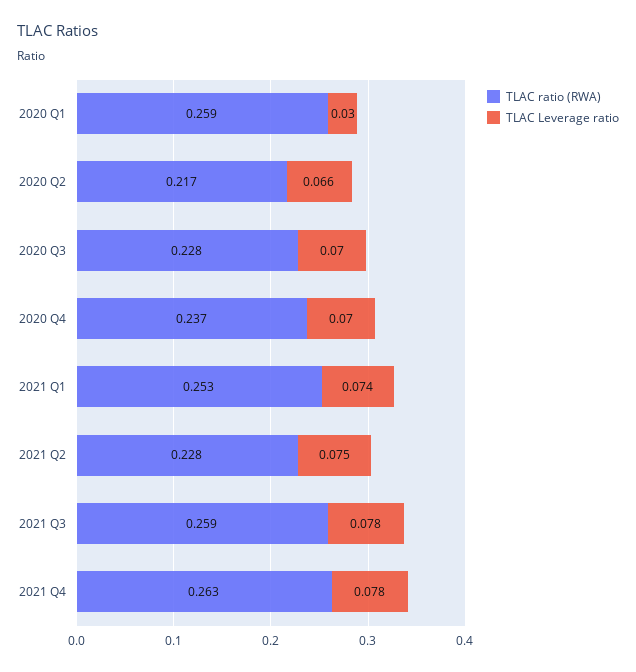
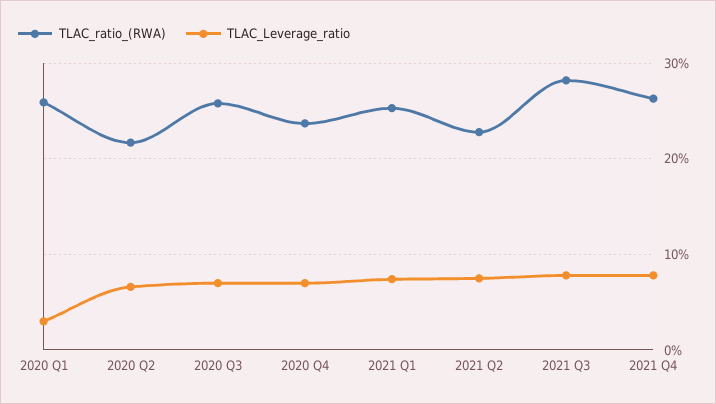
  {
    "TLAC ratio (RWA)": {
      "2020 Q1": 0.259,
      "2020 Q2": 0.217,
-     "2020 Q3": 0.228,
+     "2020 Q3": 0.26,
      "2020 Q4": 0.237,
      "2021 Q1": 0.253,
      "2021 Q2": 0.228,
-     "2021 Q3": 0.259,
+     "2021 Q3": 0.28,
      "2021 Q4": 0.263
    },
    "TLAC Leverage ratio": {
      "2020 Q1": 0.03,
      "2020 Q2": 0.066,
      "2020 Q3": 0.07,
      "2020 Q4": 0.07,
      "2021 Q1": 0.074,
      "2021 Q2": 0.075,
      "2021 Q3": 0.078,
      "2021 Q4": 0.078
    }
  }

